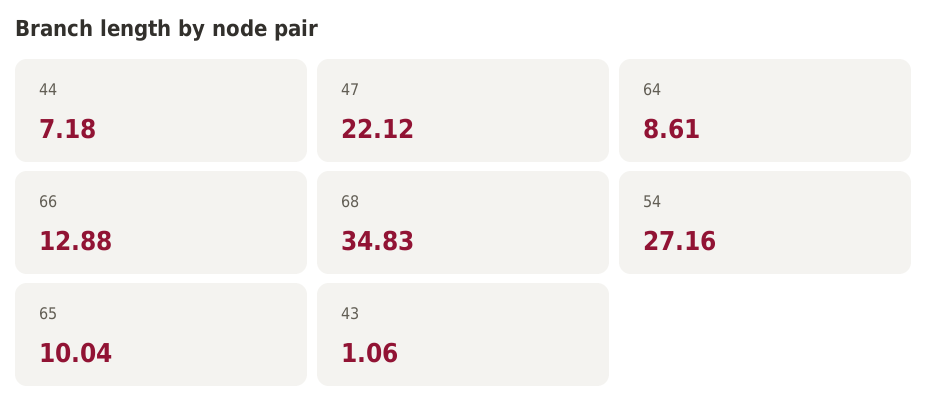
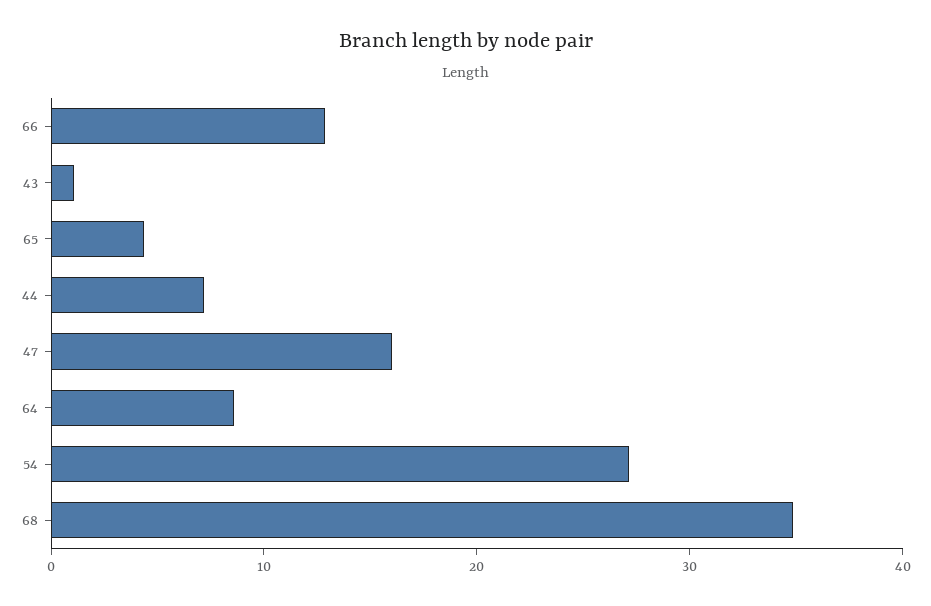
  {
    "44": 7.18,
-   "47": 22.12,
+   "47": 16,
    "64": 8.61,
    "66": 12.88,
    "68": 34.83,
    "54": 27.16,
-   "65": 10.04,
+   "65": 4,
    "43": 1.06
  }

